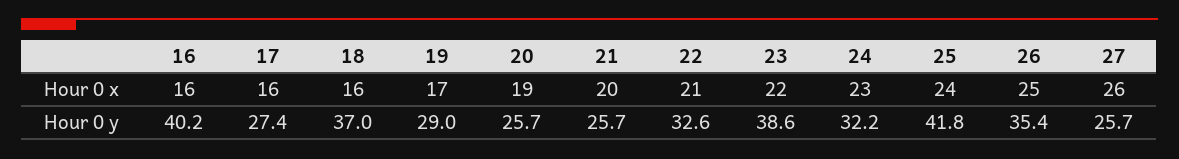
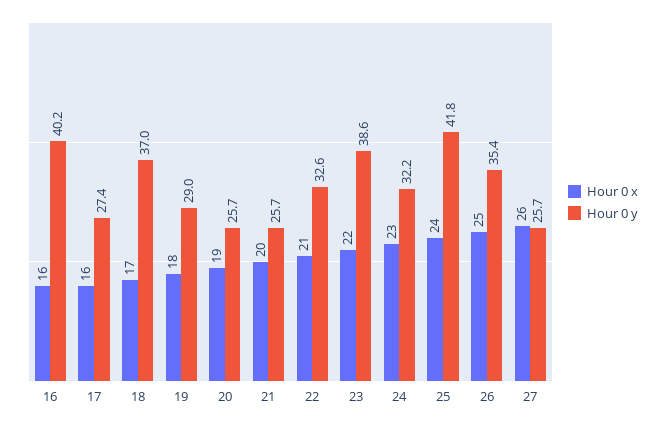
  {
    "Hour 0 x": {
      "16": 16,
      "17": 16,
-     "18": 16,
+     "18": 17,
-     "19": 17,
+     "19": 18,
      "20": 19,
      "21": 20,
      "22": 21,
      "23": 22,
      "24": 23,
      "25": 24,
      "26": 25,
      "27": 26
    },
    "Hour 0 y": {
      "16": 40.2,
      "17": 27.4,
      "18": 37,
      "19": 29,
      "20": 25.7,
      "21": 25.7,
      "22": 32.6,
      "23": 38.6,
      "24": 32.2,
      "25": 41.8,
      "26": 35.4,
      "27": 25.7
    }
  }

